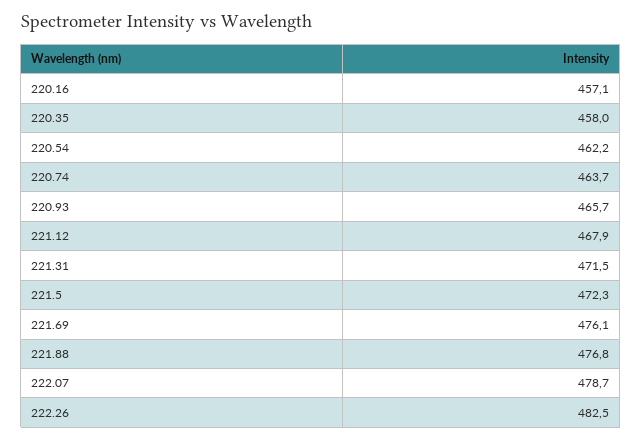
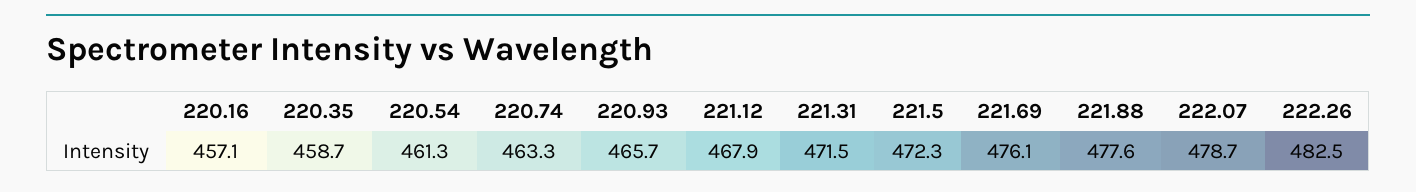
  {
    "220.16": 457.1,
-   "220.35": 458,
+   "220.35": 458.7,
-   "220.54": 462.2,
+   "220.54": 461.3,
-   "220.74": 463.7,
+   "220.74": 463.3,
    "220.93": 465.7,
    "221.12": 467.9,
    "221.31": 471.5,
    "221.5": 472.3,
    "221.69": 476.1,
-   "221.88": 476.8,
+   "221.88": 477.6,
    "222.07": 478.7,
    "222.26": 482.5
  }

